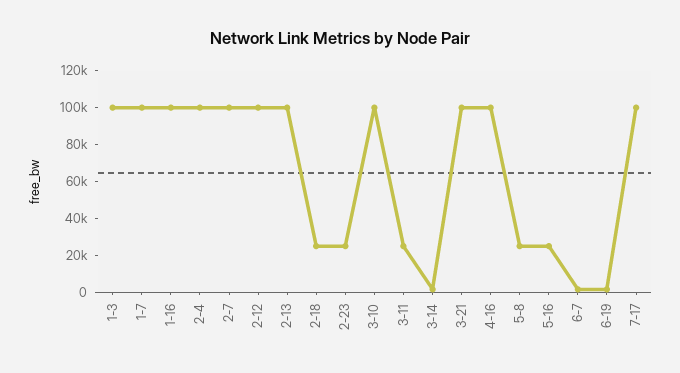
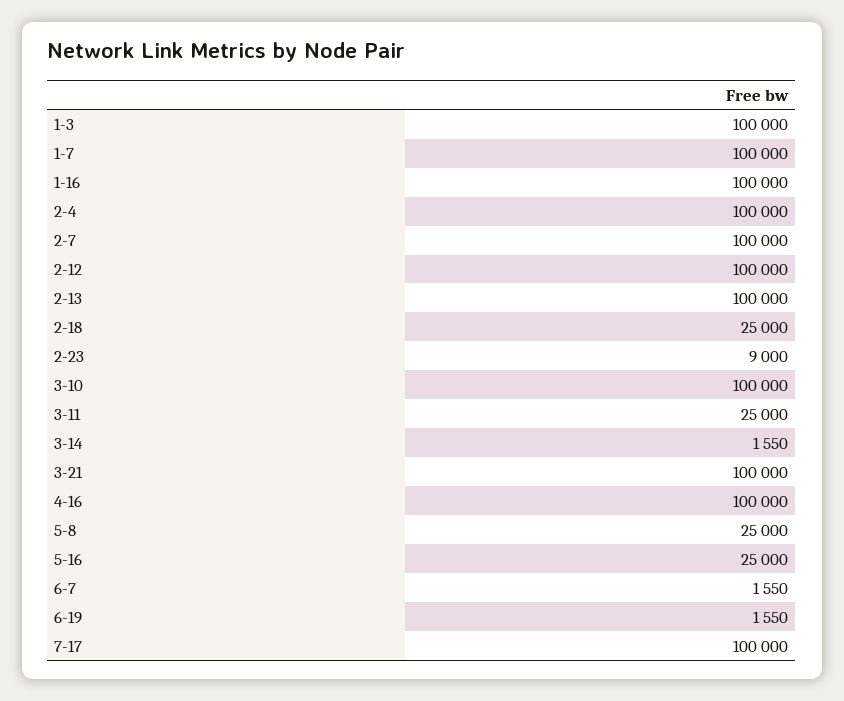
  {
    "1-3": 100000,
    "1-7": 100000,
    "1-16": 100000,
    "2-4": 100000,
    "2-7": 100000,
    "2-12": 100000,
    "2-13": 100000,
    "2-18": 25000,
-   "2-23": 25000,
+   "2-23": 9000,
    "3-10": 100000,
    "3-11": 25000,
    "3-14": 1550,
    "3-21": 100000,
    "4-16": 100000,
    "5-8": 25000,
    "5-16": 25000,
    "6-7": 1550,
    "6-19": 1550,
    "7-17": 100000
  }

